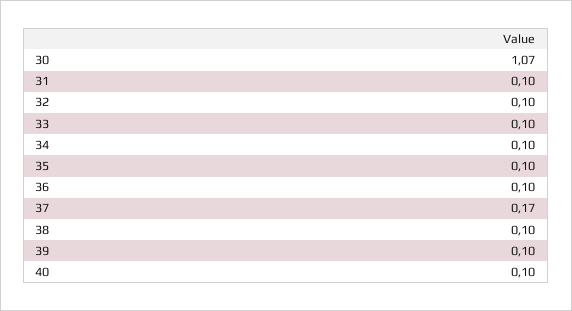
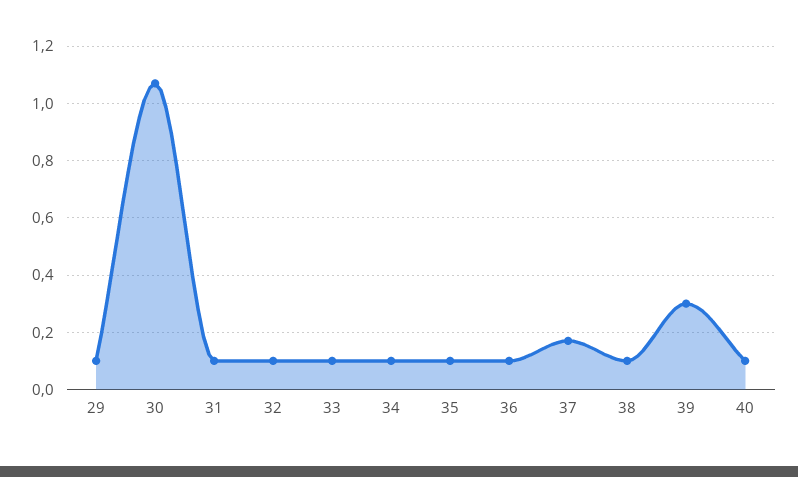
  {
    "30": 1.07,
    "31": 0.1,
    "32": 0.1,
    "33": 0.1,
    "34": 0.1,
    "35": 0.1,
    "36": 0.1,
    "37": 0.17,
    "38": 0.1,
-   "39": 0.1,
+   "39": 0.3,
-   "40": 0.1
+   "40": 0.1,
+   "29": 0.1
  }

